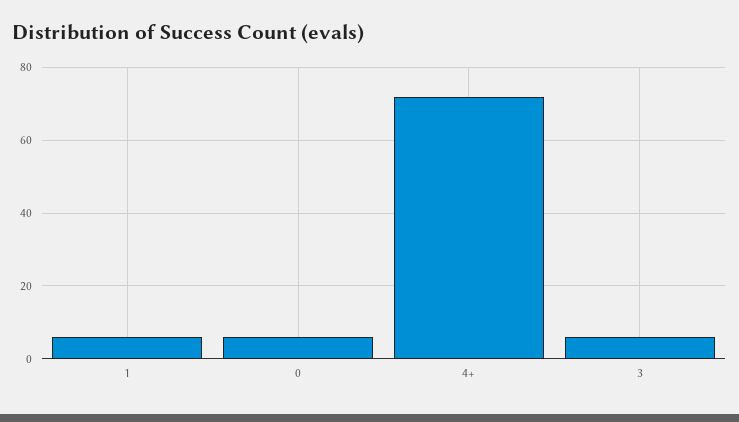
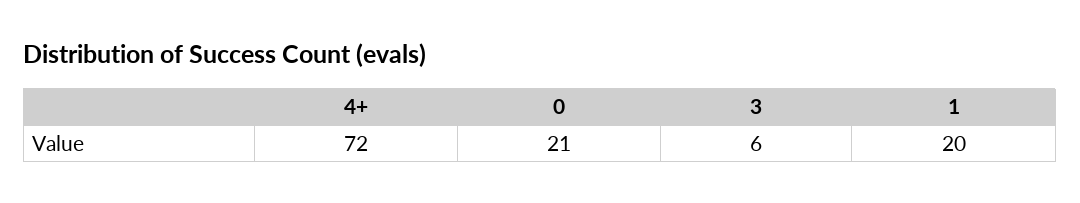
  {
-   "1": 5,
+   "1": 20,
-   "0": 5,
+   "0": 21,
    "4+": 72,
    "3": 6
  }

